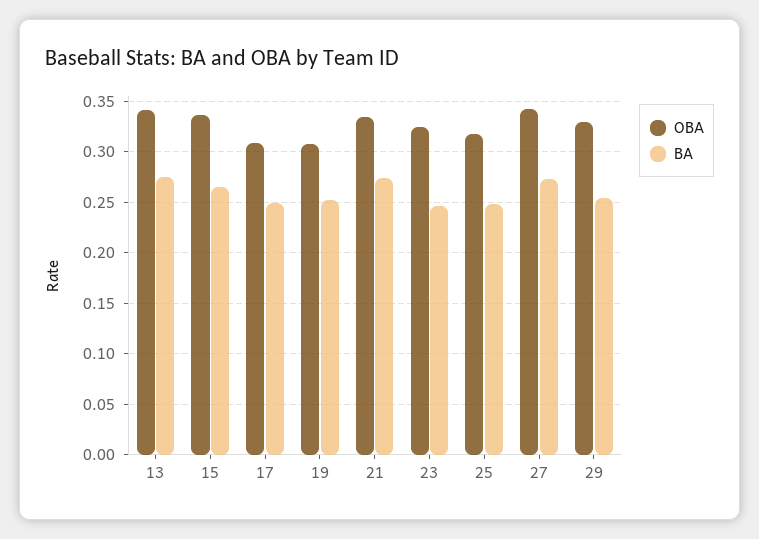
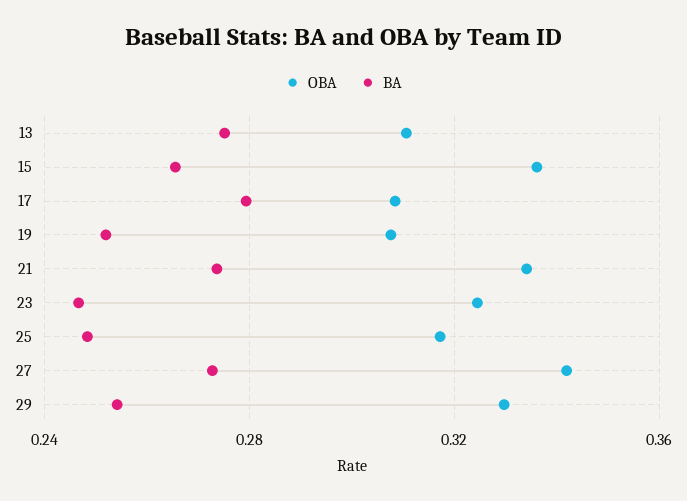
  {
    "OBA": {
-     "13": 0.34,
+     "13": 0.31,
      "15": 0.335,
      "17": 0.31,
      "19": 0.31,
      "21": 0.335,
      "23": 0.325,
      "25": 0.315,
      "27": 0.34,
      "29": 0.33
    },
    "BA": {
      "13": 0.275,
      "15": 0.265,
-     "17": 0.25,
+     "17": 0.28,
      "19": 0.25,
      "21": 0.275,
      "23": 0.245,
      "25": 0.25,
      "27": 0.275,
      "29": 0.255
    }
  }

